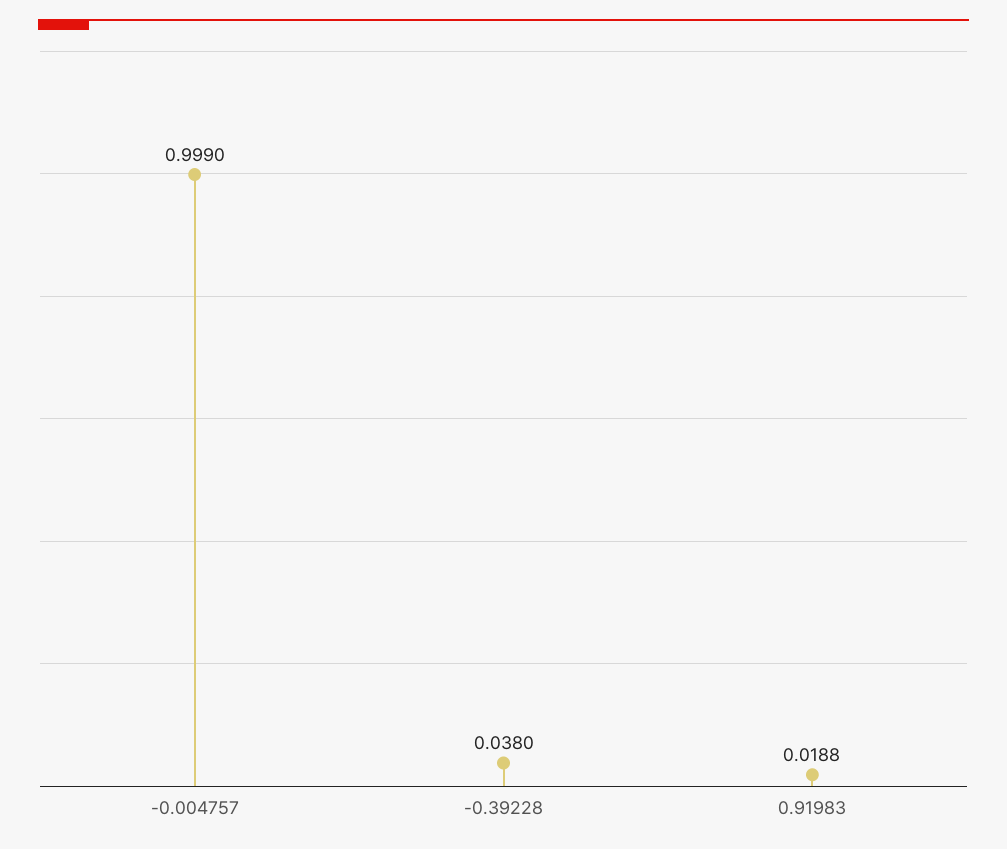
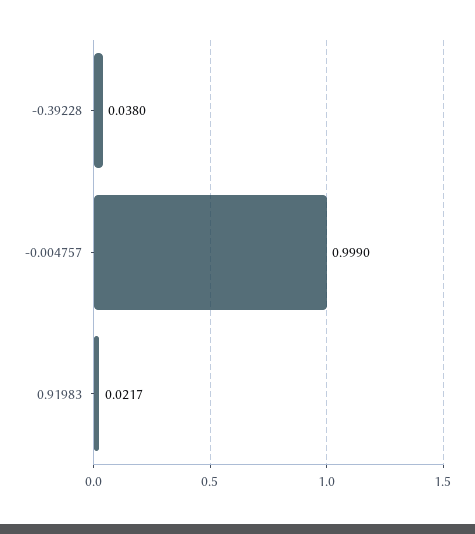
  {
    "-0.004757": 0.999,
    "-0.39228": 0.038,
-   "0.91983": 0.0188
+   "0.91983": 0.0217
  }

